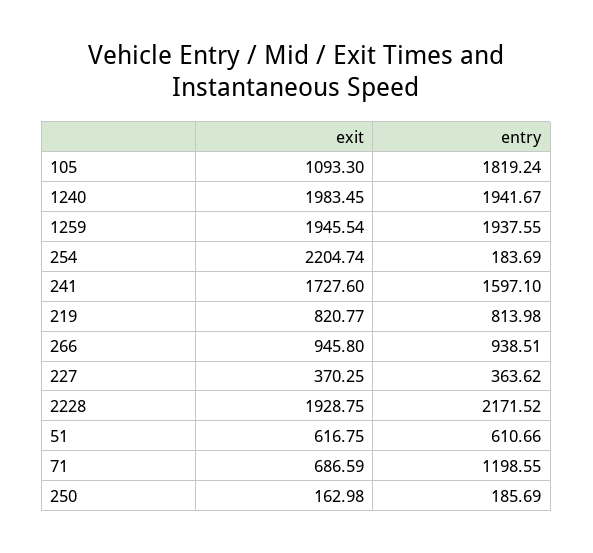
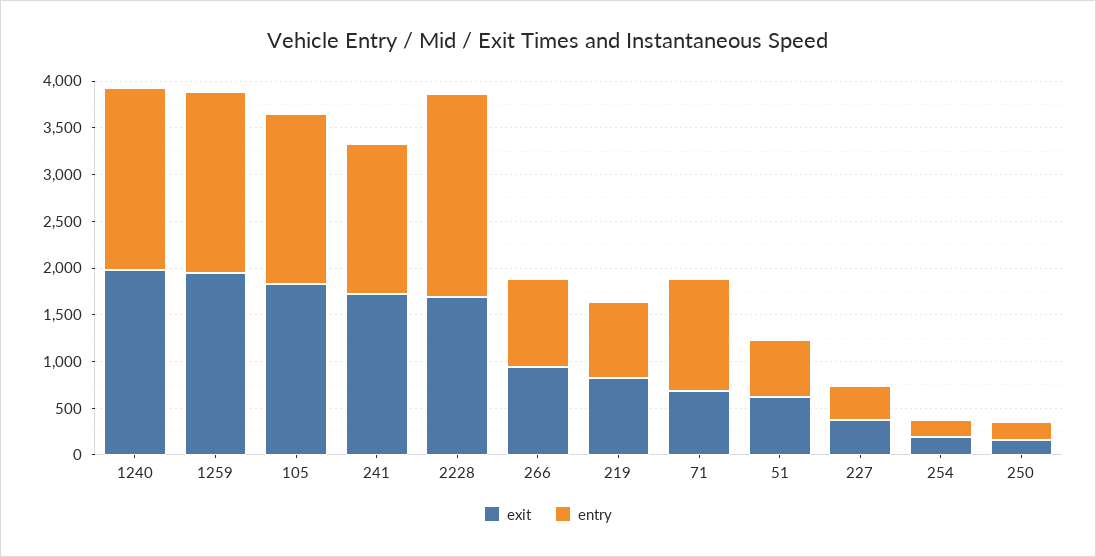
  {
    "exit": {
-     "105": 1093.3,
+     "105": 1800,
      "1240": 1983.45,
      "1259": 1945.54,
-     "254": 2204.74,
+     "254": 200,
      "241": 1727.6,
      "219": 820.77,
      "266": 945.8,
      "227": 370.25,
-     "2228": 1928.75,
+     "2228": 1700,
      "51": 616.75,
      "71": 686.59,
      "250": 162.98
    },
    "entry": {
      "105": 1819.24,
      "1240": 1941.67,
      "1259": 1937.55,
      "254": 183.69,
      "241": 1597.1,
      "219": 813.98,
      "266": 938.51,
      "227": 363.62,
      "2228": 2171.52,
      "51": 610.66,
      "71": 1198.55,
      "250": 185.69
    }
  }

